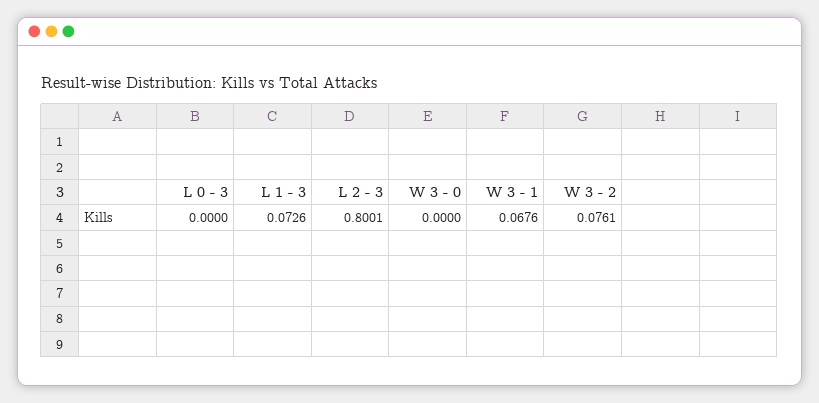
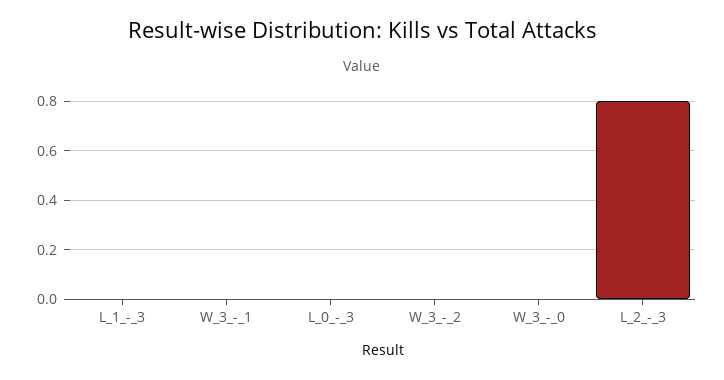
  {
    "L 0 - 3": 0,
-   "L 1 - 3": 0.0726,
+   "L 1 - 3": 0,
    "L 2 - 3": 0.8001,
    "W 3 - 0": 0,
-   "W 3 - 1": 0.0676,
+   "W 3 - 1": 0,
-   "W 3 - 2": 0.0761
+   "W 3 - 2": 0
  }

